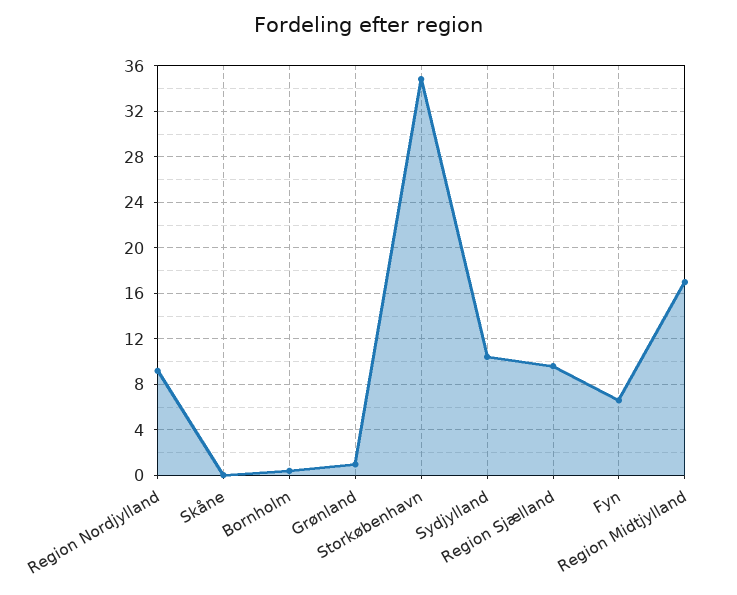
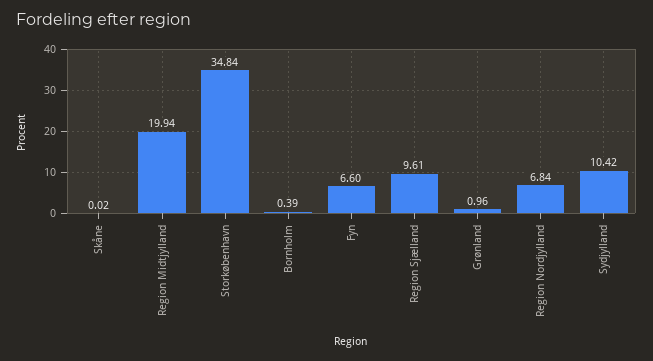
  {
-   "Region Nordjylland": 9,
+   "Region Nordjylland": 6.84,
    "Skåne": 0.02,
    "Bornholm": 0.39,
    "Grønland": 0.96,
    "Storkøbenhavn": 34.84,
    "Sydjylland": 10.42,
    "Region Sjælland": 9.61,
    "Fyn": 6.6,
-   "Region Midtjylland": 17
+   "Region Midtjylland": 19.94
  }

